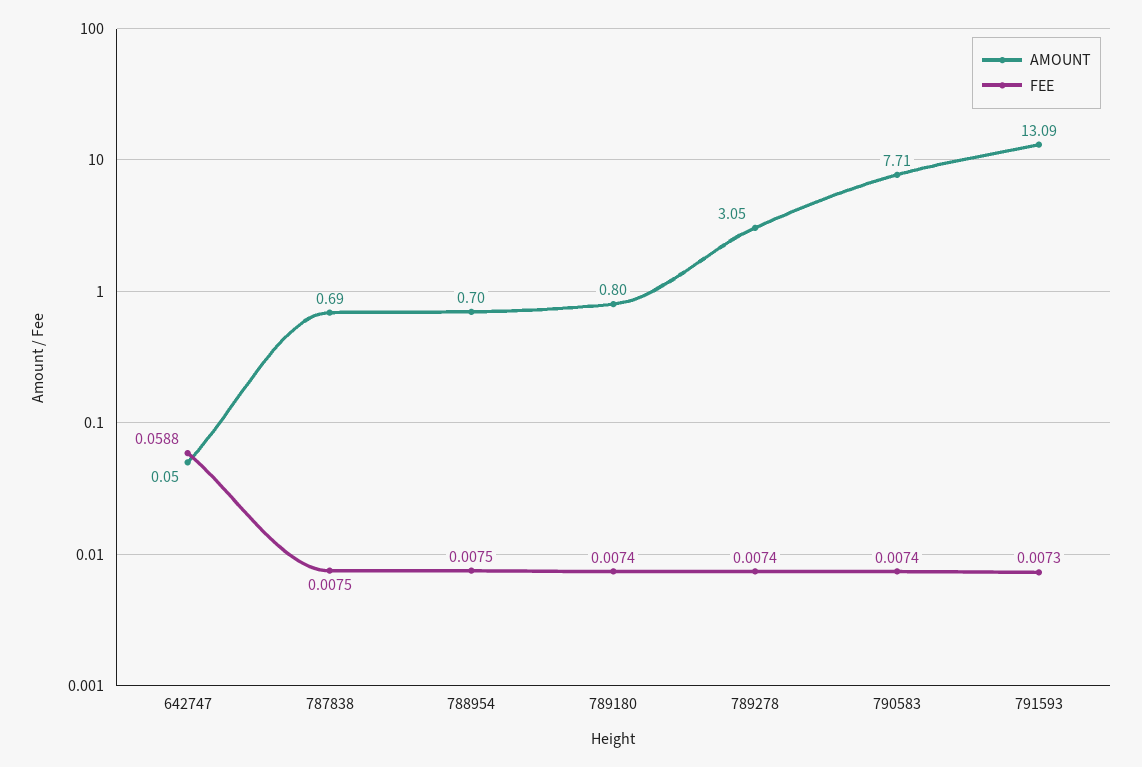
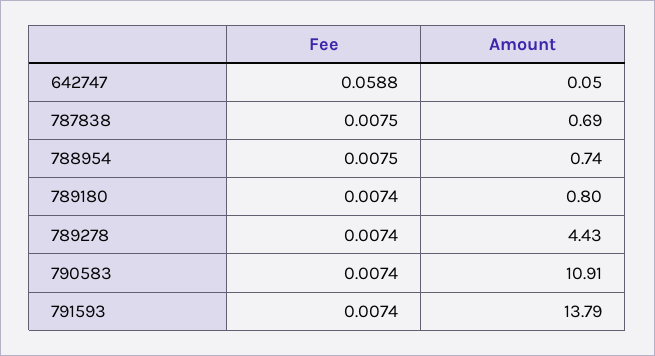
  {
    "AMOUNT": {
      "642747": 0.05,
      "787838": 0.69,
-     "788954": 0.7,
+     "788954": 0.74,
      "789180": 0.8,
-     "789278": 3.05,
+     "789278": 4.43,
-     "790583": 7.71,
+     "790583": 10.91,
-     "791593": 13.09
+     "791593": 13.79
    },
    "FEE": {
      "642747": 0.0588,
      "787838": 0.0075,
      "788954": 0.0075,
      "789180": 0.0074,
      "789278": 0.0074,
      "790583": 0.0074,
-     "791593": 0.0073
+     "791593": 0.0074
    }
  }

